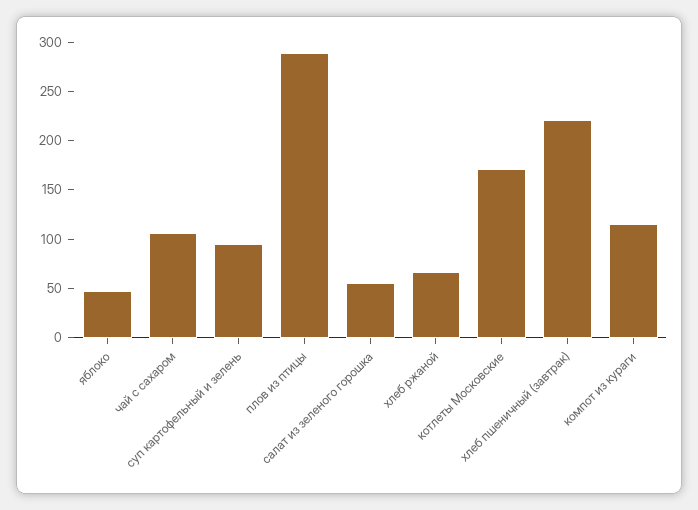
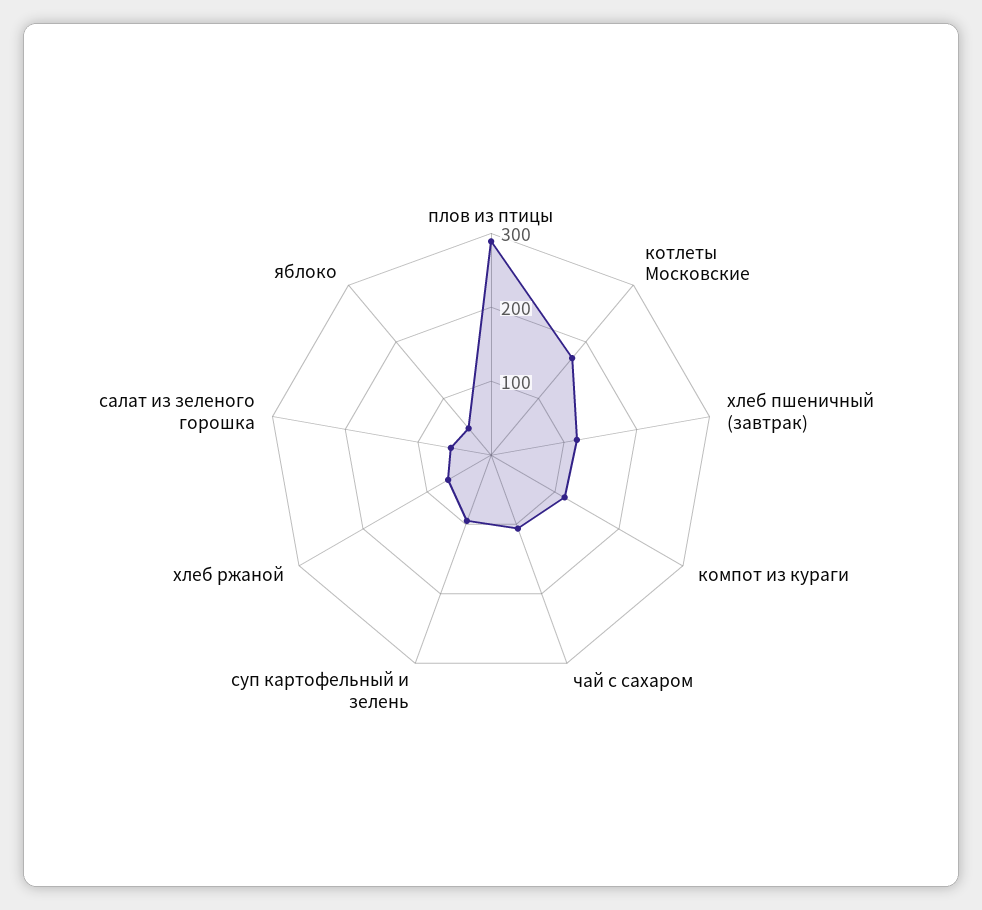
  {
    "яблоко": 50,
    "чай с сахаром": 110,
    "суп картофельный и зелень": 100,
    "плов из птицы": 290,
    "салат из зеленого горошка": 60,
    "хлеб ржаной": 70,
    "котлеты Московские": 170,
-   "хлеб пшеничный (завтрак)": 220,
+   "хлеб пшеничный (завтрак)": 120,
    "компот из кураги": 120
  }

